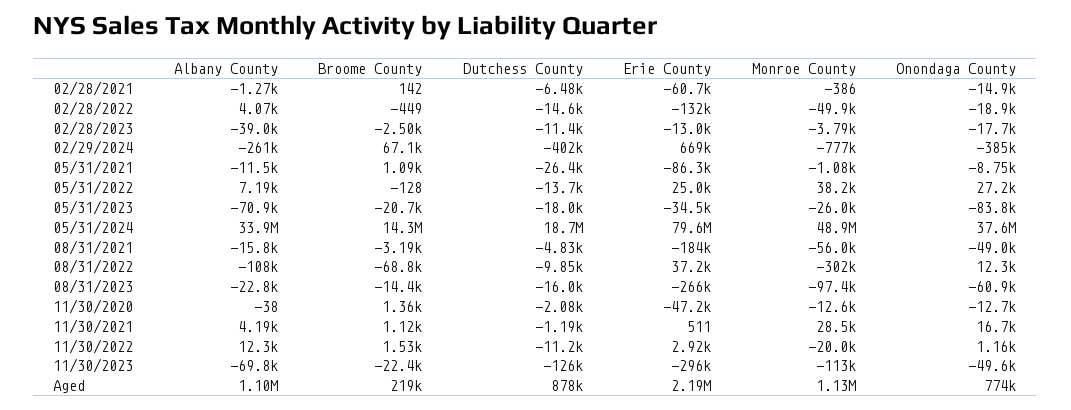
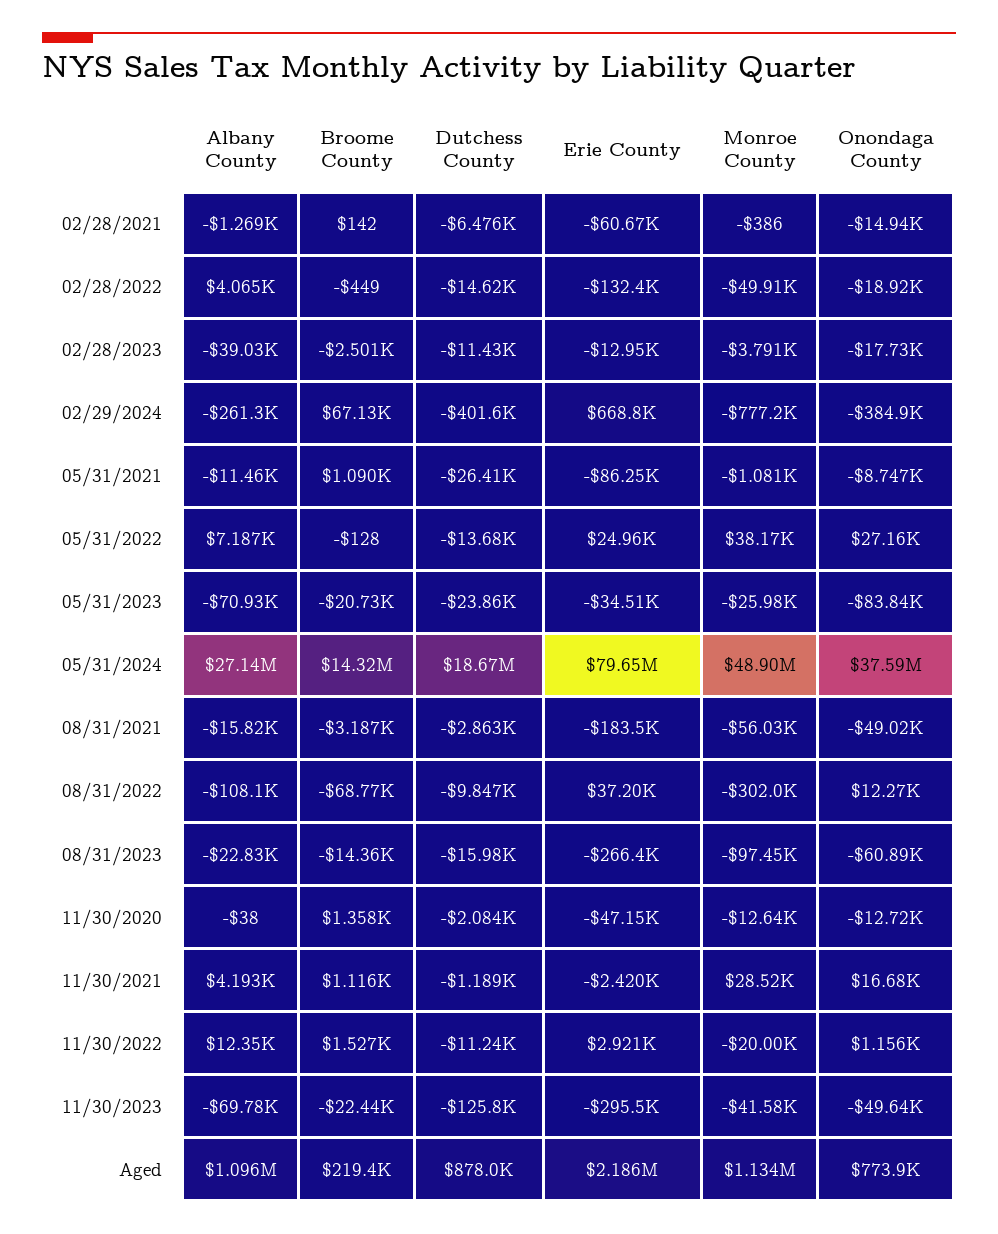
  {
    "Albany County": {
      "02/28/2021": -1269,
      "02/28/2022": 4065,
      "02/28/2023": -39030,
      "02/29/2024": -261300,
      "05/31/2021": -11460,
      "05/31/2022": 7187,
      "05/31/2023": -70930,
-     "05/31/2024": 33900000,
+     "05/31/2024": 27140000,
      "08/31/2021": -15820,
      "08/31/2022": -108100,
      "08/31/2023": -22830,
      "11/30/2020": -38,
      "11/30/2021": 4193,
      "11/30/2022": 12350,
      "11/30/2023": -69780,
      "Aged": 1096000
    },
    "Broome County": {
      "02/28/2021": 142,
      "02/28/2022": -449,
      "02/28/2023": -2501,
      "02/29/2024": 67130,
      "05/31/2021": 1090,
      "05/31/2022": -128,
      "05/31/2023": -20730,
      "05/31/2024": 14320000,
      "08/31/2021": -3187,
      "08/31/2022": -68770,
      "08/31/2023": -14360,
      "11/30/2020": 1358,
      "11/30/2021": 1116,
      "11/30/2022": 1527,
      "11/30/2023": -22440,
      "Aged": 219400
    },
    "Dutchess County": {
      "02/28/2021": -6476,
      "02/28/2022": -14620,
      "02/28/2023": -11430,
      "02/29/2024": -401600,
      "05/31/2021": -26410,
      "05/31/2022": -13680,
-     "05/31/2023": -18000,
+     "05/31/2023": -23860,
      "05/31/2024": 18670000,
-     "08/31/2021": -4830,
+     "08/31/2021": -2863,
      "08/31/2022": -9847,
      "08/31/2023": -15980,
      "11/30/2020": -2084,
      "11/30/2021": -1189,
      "11/30/2022": -11240,
      "11/30/2023": -125800,
      "Aged": 878000
    },
    "Erie County": {
      "02/28/2021": -60670,
      "02/28/2022": -132400,
      "02/28/2023": -12950,
      "02/29/2024": 668800,
      "05/31/2021": -86250,
      "05/31/2022": 24960,
      "05/31/2023": -34510,
      "05/31/2024": 79650000,
      "08/31/2021": -183500,
      "08/31/2022": 37200,
      "08/31/2023": -266400,
      "11/30/2020": -47150,
-     "11/30/2021": 511,
+     "11/30/2021": -2420,
      "11/30/2022": 2921,
      "11/30/2023": -295500,
      "Aged": 2186000
    },
    "Monroe County": {
      "02/28/2021": -386,
      "02/28/2022": -49910,
      "02/28/2023": -3791,
      "02/29/2024": -777200,
      "05/31/2021": -1081,
      "05/31/2022": 38170,
      "05/31/2023": -25980,
      "05/31/2024": 48900000,
      "08/31/2021": -56030,
      "08/31/2022": -302000,
      "08/31/2023": -97450,
      "11/30/2020": -12640,
      "11/30/2021": 28520,
      "11/30/2022": -20000,
-     "11/30/2023": -113000,
+     "11/30/2023": -41580,
      "Aged": 1134000
    },
    "Onondaga County": {
      "02/28/2021": -14940,
      "02/28/2022": -18920,
      "02/28/2023": -17730,
      "02/29/2024": -384900,
      "05/31/2021": -8747,
      "05/31/2022": 27160,
      "05/31/2023": -83840,
      "05/31/2024": 37590000,
      "08/31/2021": -49020,
      "08/31/2022": 12270,
      "08/31/2023": -60890,
      "11/30/2020": -12720,
      "11/30/2021": 16680,
      "11/30/2022": 1156,
      "11/30/2023": -49640,
      "Aged": 773900
    }
  }

